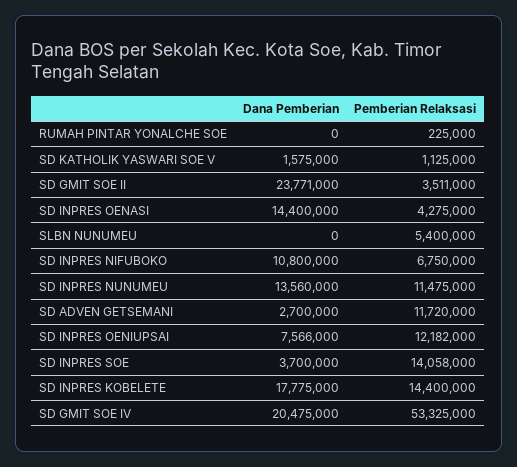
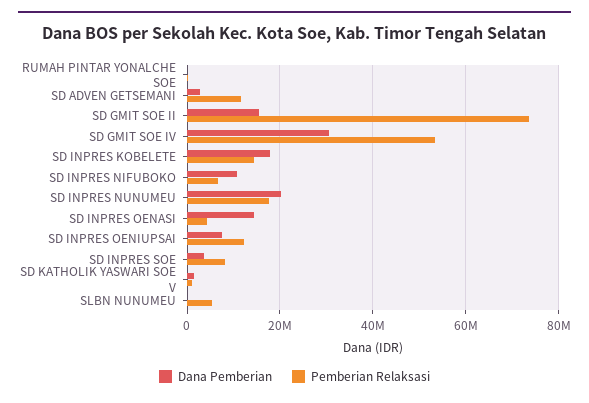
  {
    "Dana Pemberian": {
      "RUMAH PINTAR YONALCHE SOE": 0,
      "SD KATHOLIK YASWARI SOE V": 1575000,
-     "SD GMIT SOE II": 23771000,
+     "SD GMIT SOE II": 16000000,
      "SD INPRES OENASI": 14400000,
      "SLBN NUNUMEU": 0,
      "SD INPRES NIFUBOKO": 10800000,
-     "SD INPRES NUNUMEU": 13560000,
+     "SD INPRES NUNUMEU": 20000000,
      "SD ADVEN GETSEMANI": 2700000,
      "SD INPRES OENIUPSAI": 7566000,
      "SD INPRES SOE": 3700000,
      "SD INPRES KOBELETE": 17775000,
-     "SD GMIT SOE IV": 20475000
+     "SD GMIT SOE IV": 30000000
    },
    "Pemberian Relaksasi": {
      "RUMAH PINTAR YONALCHE SOE": 225000,
      "SD KATHOLIK YASWARI SOE V": 1125000,
-     "SD GMIT SOE II": 3511000,
+     "SD GMIT SOE II": 74000000,
      "SD INPRES OENASI": 4275000,
      "SLBN NUNUMEU": 5400000,
      "SD INPRES NIFUBOKO": 6750000,
-     "SD INPRES NUNUMEU": 11475000,
+     "SD INPRES NUNUMEU": 18000000,
      "SD ADVEN GETSEMANI": 11720000,
      "SD INPRES OENIUPSAI": 12182000,
-     "SD INPRES SOE": 14058000,
+     "SD INPRES SOE": 8000000,
      "SD INPRES KOBELETE": 14400000,
      "SD GMIT SOE IV": 53325000
    }
  }

